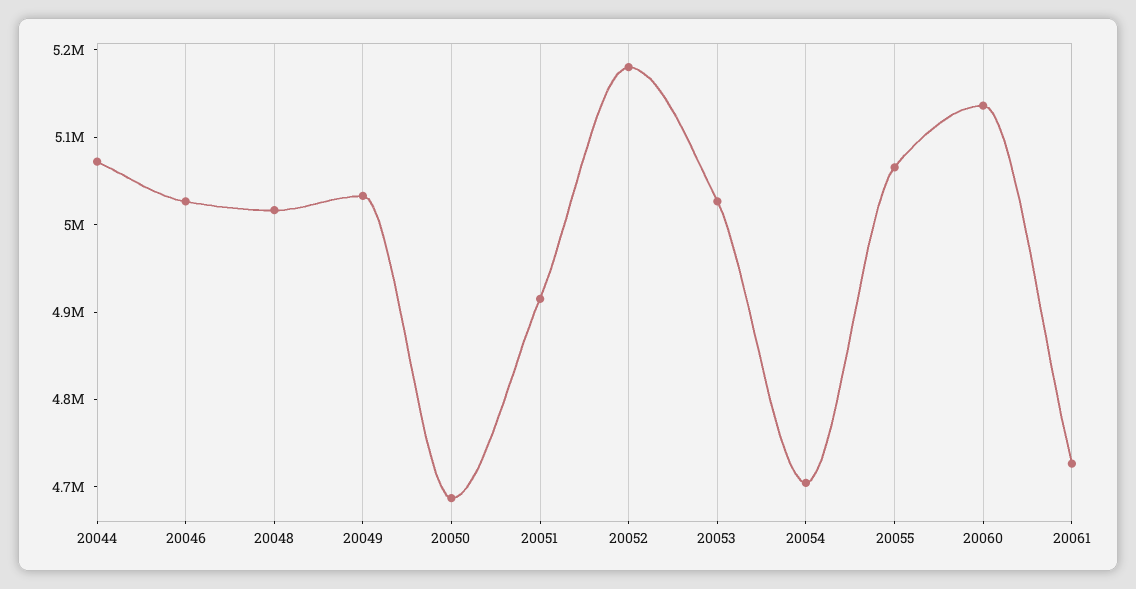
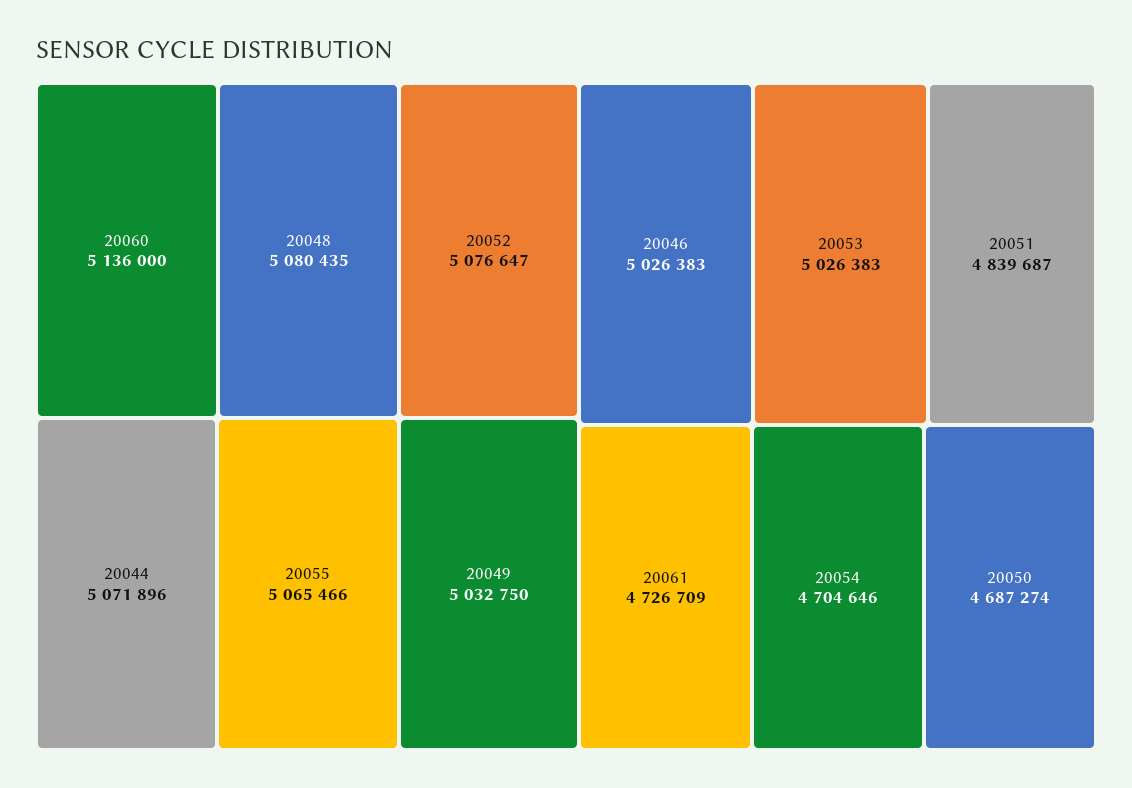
  {
    "20044": 5071896,
    "20046": 5026383,
-   "20048": 5020000,
+   "20048": 5080435,
    "20049": 5032750,
    "20050": 4687274,
-   "20051": 4920000,
+   "20051": 4839687,
-   "20052": 5180000,
+   "20052": 5076647,
    "20053": 5026383,
    "20054": 4704646,
    "20055": 5065466,
    "20060": 5136000,
    "20061": 4726709
  }

